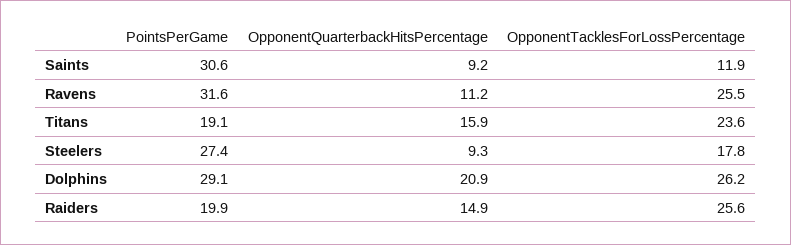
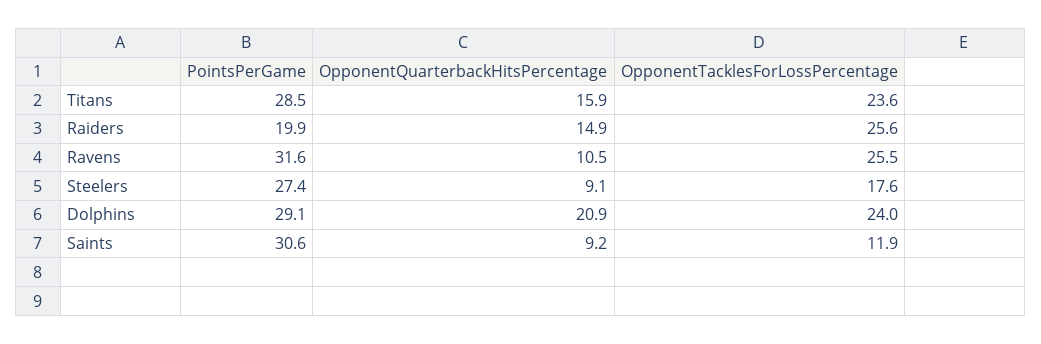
  {
    "PointsPerGame": {
      "Saints": 30.6,
      "Ravens": 31.6,
-     "Titans": 19.1,
+     "Titans": 28.5,
      "Steelers": 27.4,
      "Dolphins": 29.1,
      "Raiders": 19.9
    },
    "OpponentQuarterbackHitsPercentage": {
      "Saints": 9.2,
-     "Ravens": 11.2,
+     "Ravens": 10.5,
      "Titans": 15.9,
-     "Steelers": 9.3,
+     "Steelers": 9.1,
      "Dolphins": 20.9,
      "Raiders": 14.9
    },
    "OpponentTacklesForLossPercentage": {
      "Saints": 11.9,
      "Ravens": 25.5,
      "Titans": 23.6,
-     "Steelers": 17.8,
+     "Steelers": 17.6,
-     "Dolphins": 26.2,
+     "Dolphins": 24,
      "Raiders": 25.6
    }
  }

